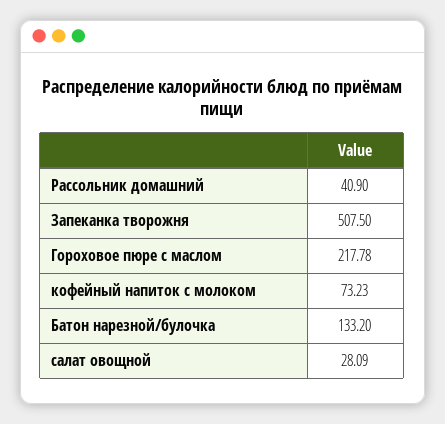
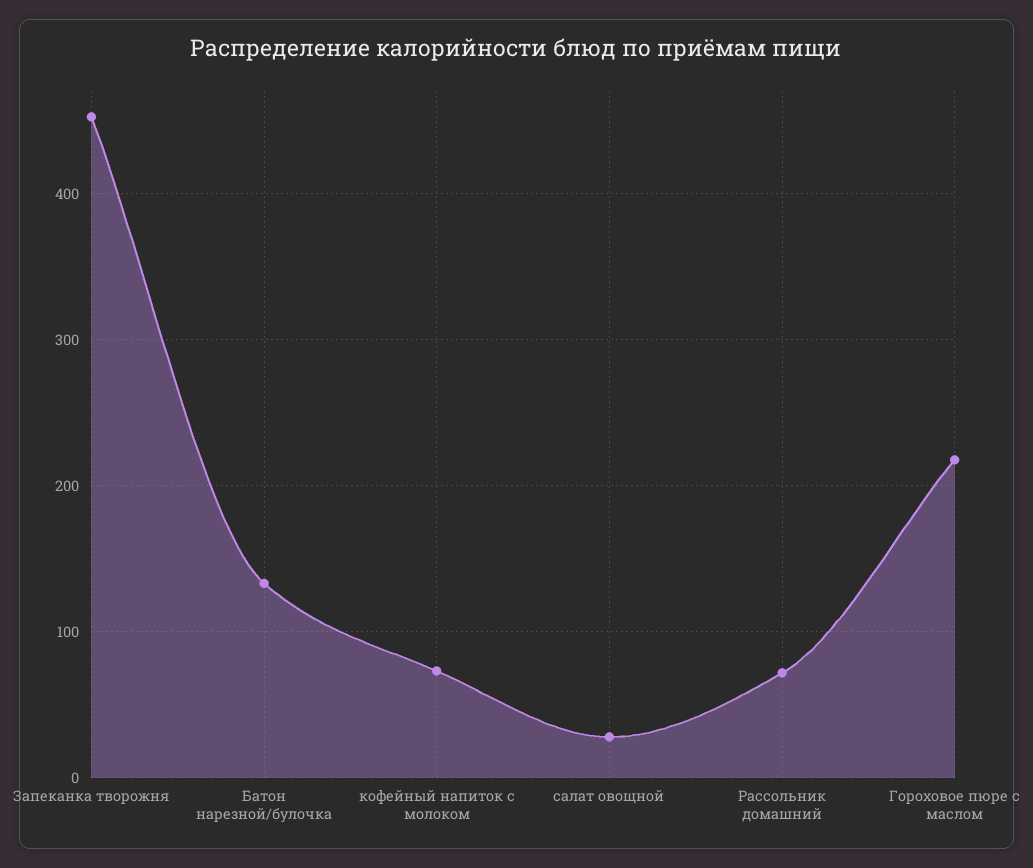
  {
-   "Рассольник домашний": 40.9,
+   "Рассольник домашний": 70,
-   "Запеканка творожня": 507.5,
+   "Запеканка творожня": 450,
    "Гороховое пюре с маслом": 217.78,
    "кофейный напиток с молоком": 73.23,
    "Батон нарезной/булочка": 133.2,
    "салат овощной": 28.09
  }

